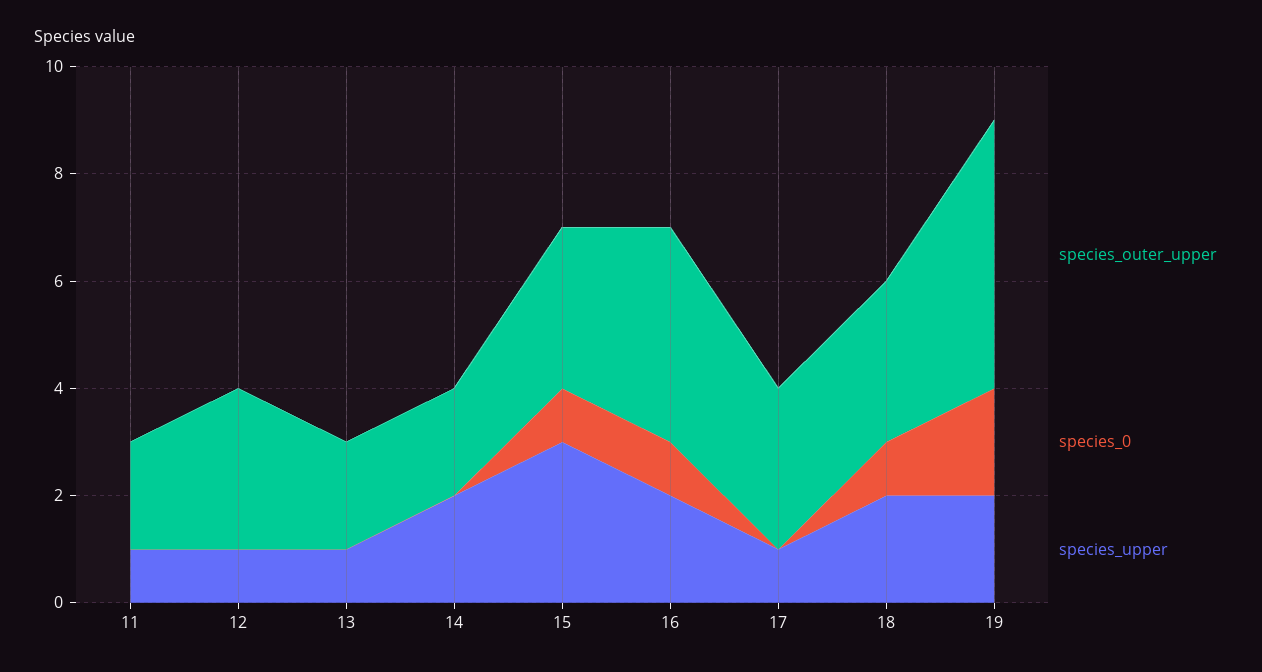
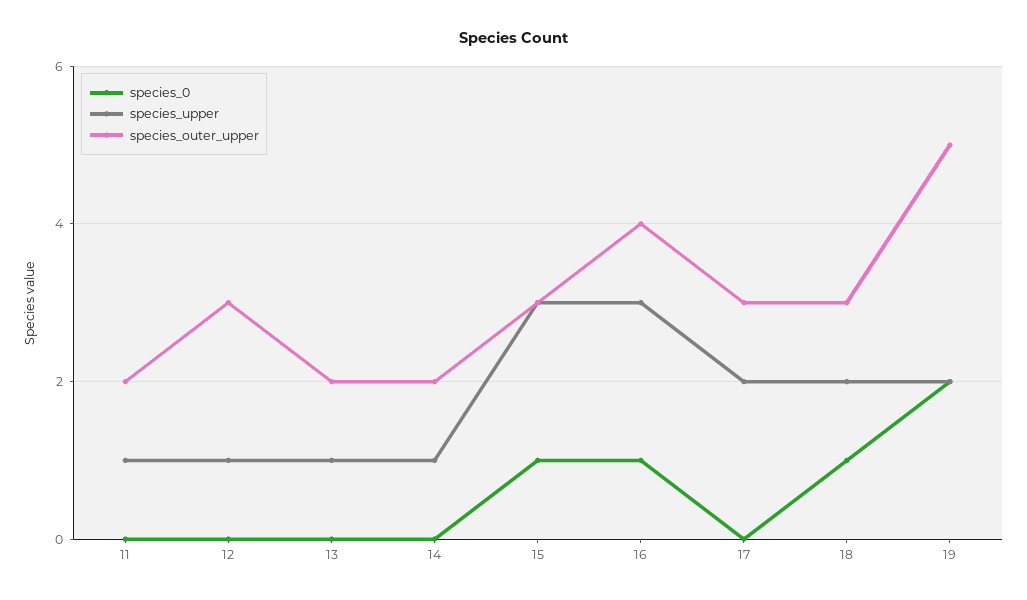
  {
    "species_outer_upper": {
      "11": 2,
      "12": 3,
      "13": 2,
      "14": 2,
      "15": 3,
      "16": 4,
      "17": 3,
      "18": 3,
      "19": 5
    },
    "species_0": {
      "11": 0,
      "12": 0,
      "13": 0,
      "14": 0,
      "15": 1,
      "16": 1,
      "17": 0,
      "18": 1,
      "19": 2
    },
    "species_upper": {
      "11": 1,
      "12": 1,
      "13": 1,
-     "14": 2,
+     "14": 1,
      "15": 3,
-     "16": 2,
+     "16": 3,
-     "17": 1,
+     "17": 2,
      "18": 2,
      "19": 2
    }
  }

